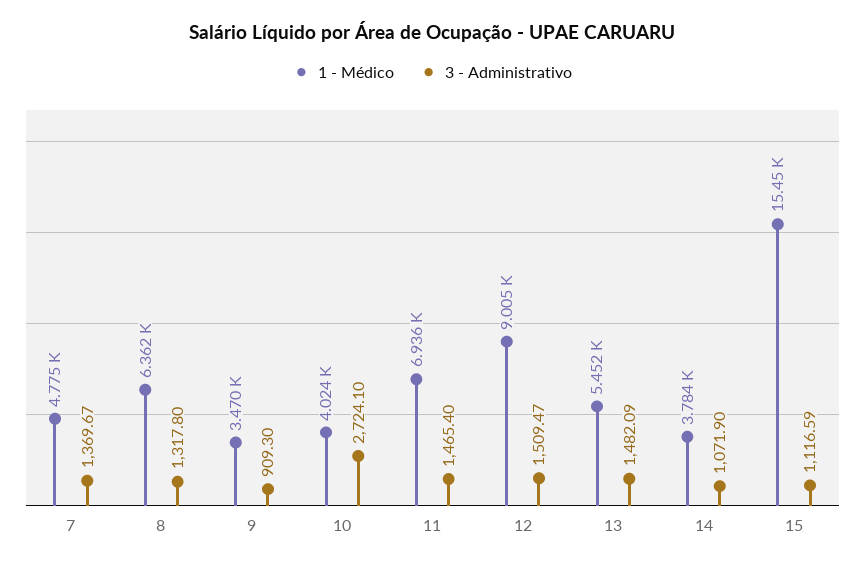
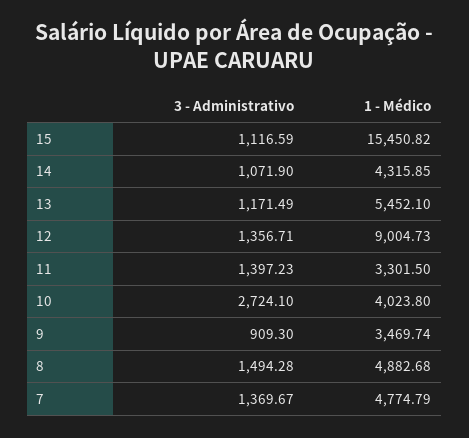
  {
    "1 - Médico": {
      "7": 4774.79,
-     "8": 6362,
+     "8": 4882.68,
      "9": 3469.74,
      "10": 4023.8,
-     "11": 6936,
+     "11": 3301.5,
      "12": 9004.73,
      "13": 5452.1,
-     "14": 3784,
+     "14": 4315.85,
      "15": 15450.82
    },
    "3 - Administrativo": {
      "7": 1369.67,
-     "8": 1317.8,
+     "8": 1494.28,
      "9": 909.3,
      "10": 2724.1,
-     "11": 1465.4,
+     "11": 1397.23,
-     "12": 1509.47,
+     "12": 1356.71,
-     "13": 1482.09,
+     "13": 1171.49,
      "14": 1071.9,
      "15": 1116.59
    }
  }

